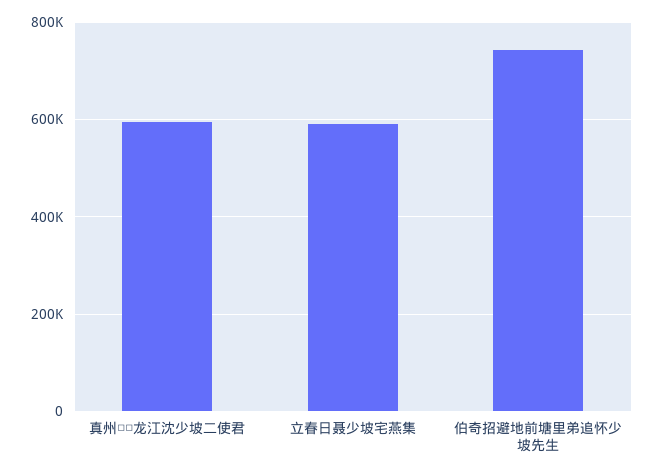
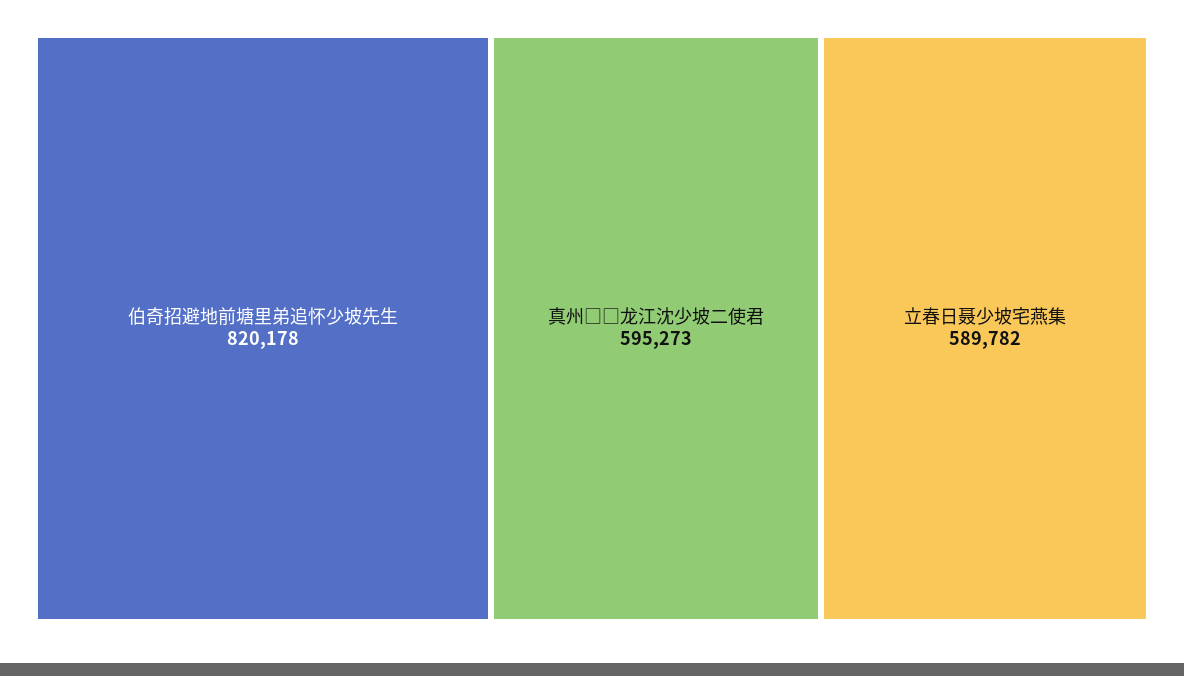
  {
    "真州□□龙江沈少坡二使君": 595273,
    "立春日聂少坡宅燕集": 589782,
-   "伯奇招避地前塘里弟追怀少坡先生": 740000
+   "伯奇招避地前塘里弟追怀少坡先生": 820178
  }

